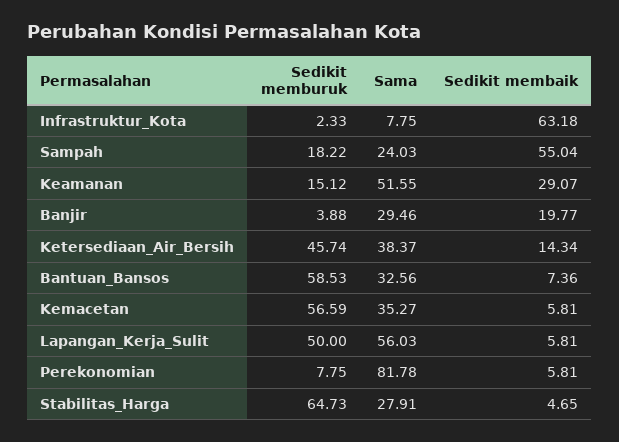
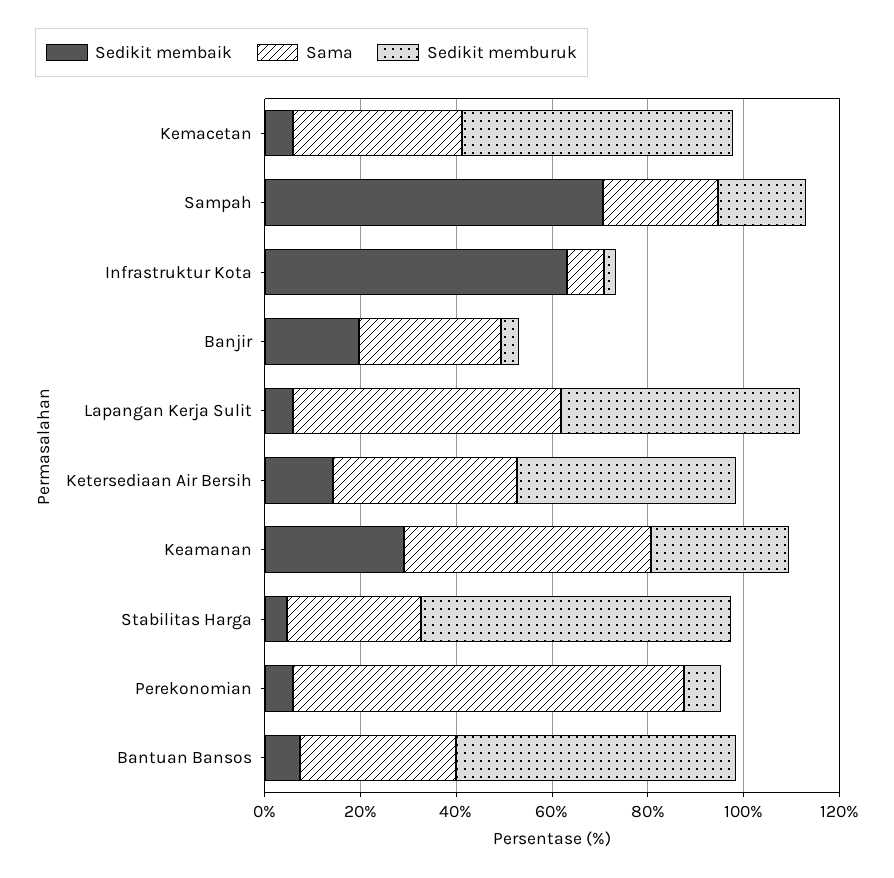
  {
    "Sedikit memburuk": {
      "Infrastruktur_Kota": 2.33,
      "Sampah": 18.22,
-     "Keamanan": 15.12,
+     "Keamanan": 30,
      "Banjir": 3.88,
      "Ketersediaan_Air_Bersih": 45.74,
      "Bantuan_Bansos": 58.53,
      "Kemacetan": 56.59,
      "Lapangan_Kerja_Sulit": 50,
      "Perekonomian": 7.75,
      "Stabilitas_Harga": 64.73
    },
    "Sama": {
      "Infrastruktur_Kota": 7.75,
      "Sampah": 24.03,
      "Keamanan": 51.55,
      "Banjir": 29.46,
      "Ketersediaan_Air_Bersih": 38.37,
      "Bantuan_Bansos": 32.56,
      "Kemacetan": 35.27,
      "Lapangan_Kerja_Sulit": 56.03,
      "Perekonomian": 81.78,
      "Stabilitas_Harga": 27.91
    },
    "Sedikit membaik": {
      "Infrastruktur_Kota": 63.18,
-     "Sampah": 55.04,
+     "Sampah": 70,
      "Keamanan": 29.07,
      "Banjir": 19.77,
      "Ketersediaan_Air_Bersih": 14.34,
      "Bantuan_Bansos": 7.36,
      "Kemacetan": 5.81,
      "Lapangan_Kerja_Sulit": 5.81,
      "Perekonomian": 5.81,
      "Stabilitas_Harga": 4.65
    }
  }

